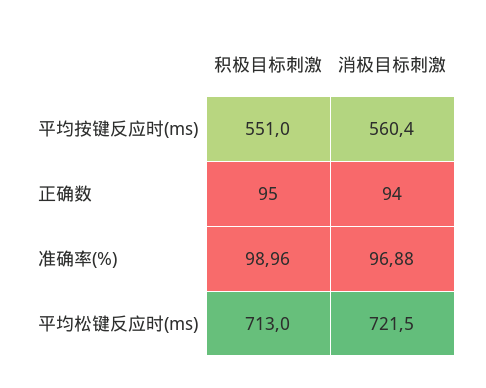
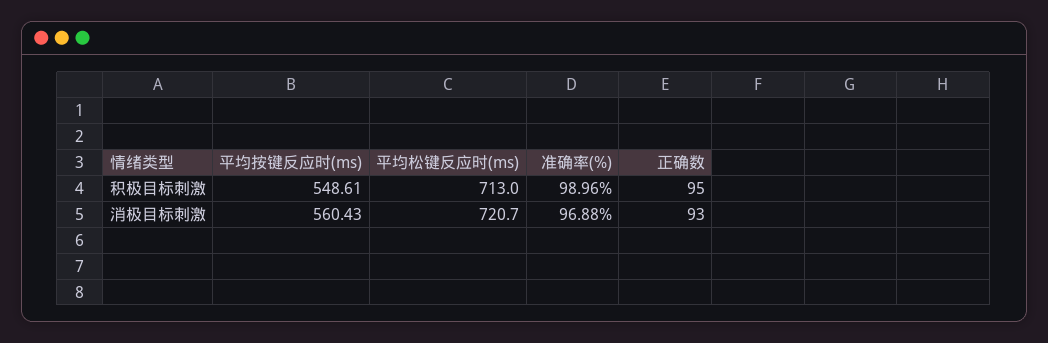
  {
    "积极目标刺激": {
-     "平均按键反应时(ms)": 551,
+     "平均按键反应时(ms)": 548.61,
      "正确数": 95,
      "准确率(%)": 98.96,
      "平均松键反应时(ms)": 713
    },
    "消极目标刺激": {
      "平均按键反应时(ms)": 560.43,
-     "正确数": 94,
+     "正确数": 93,
      "准确率(%)": 96.88,
-     "平均松键反应时(ms)": 721.5
+     "平均松键反应时(ms)": 720.7
    }
  }

